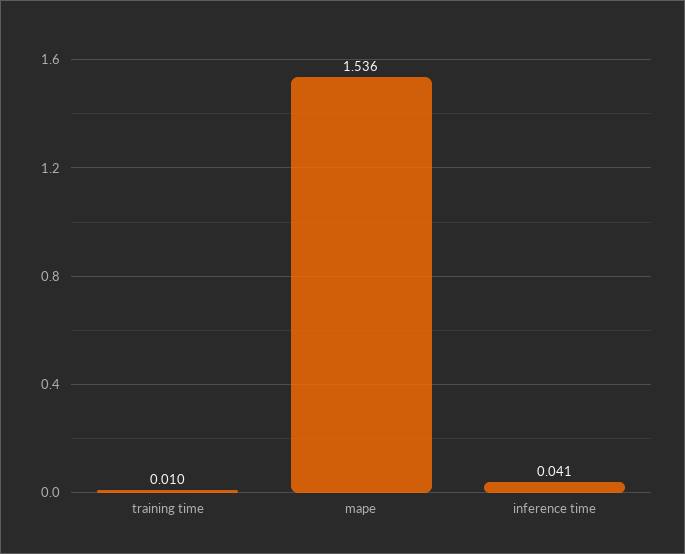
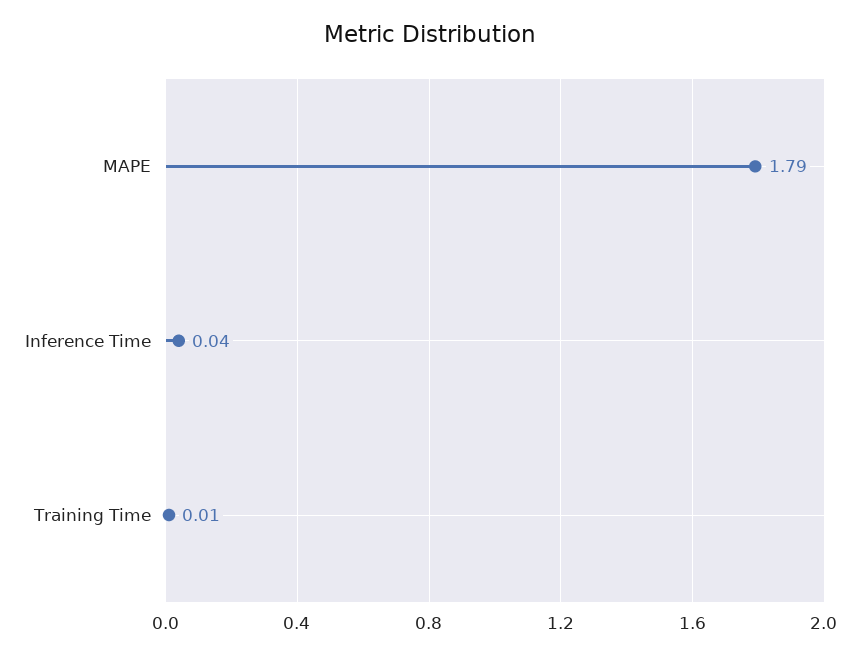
  {
    "training time": 0.01,
-   "mape": 1.536,
+   "mape": 1.79,
    "inference time": 0.041
  }

